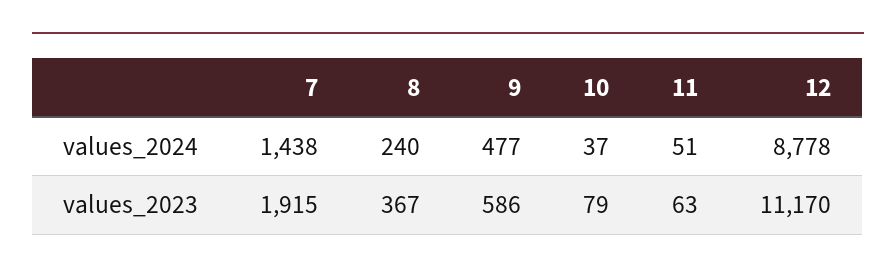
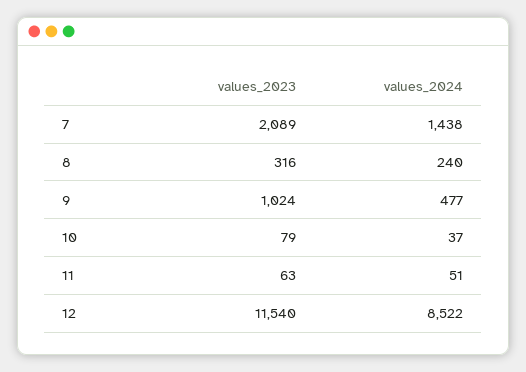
  {
    "7": {
      "values_2024": 1438,
-     "values_2023": 1915
+     "values_2023": 2089
    },
    "8": {
      "values_2024": 240,
-     "values_2023": 367
+     "values_2023": 316
    },
    "9": {
      "values_2024": 477,
-     "values_2023": 586
+     "values_2023": 1024
    },
    "10": {
      "values_2024": 37,
      "values_2023": 79
    },
    "11": {
      "values_2024": 51,
      "values_2023": 63
    },
    "12": {
-     "values_2024": 8778,
+     "values_2024": 8522,
-     "values_2023": 11170
+     "values_2023": 11540
    }
  }

